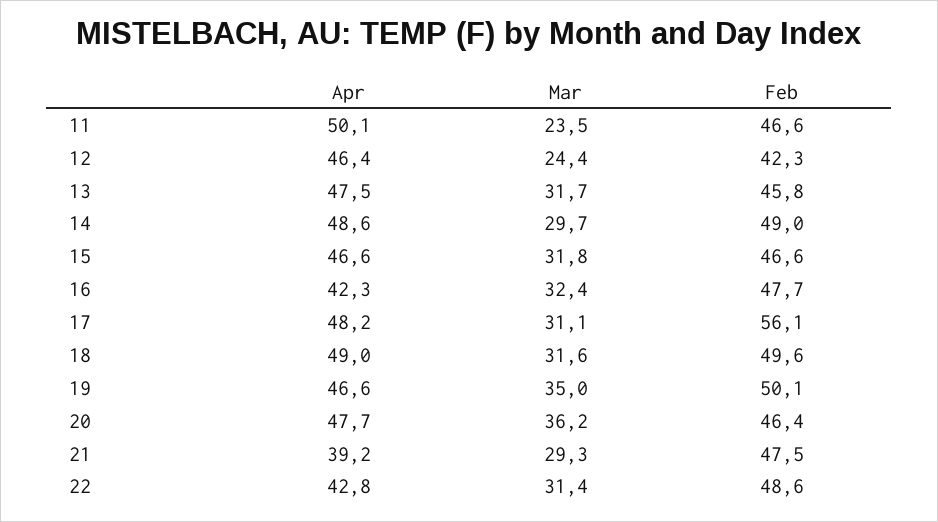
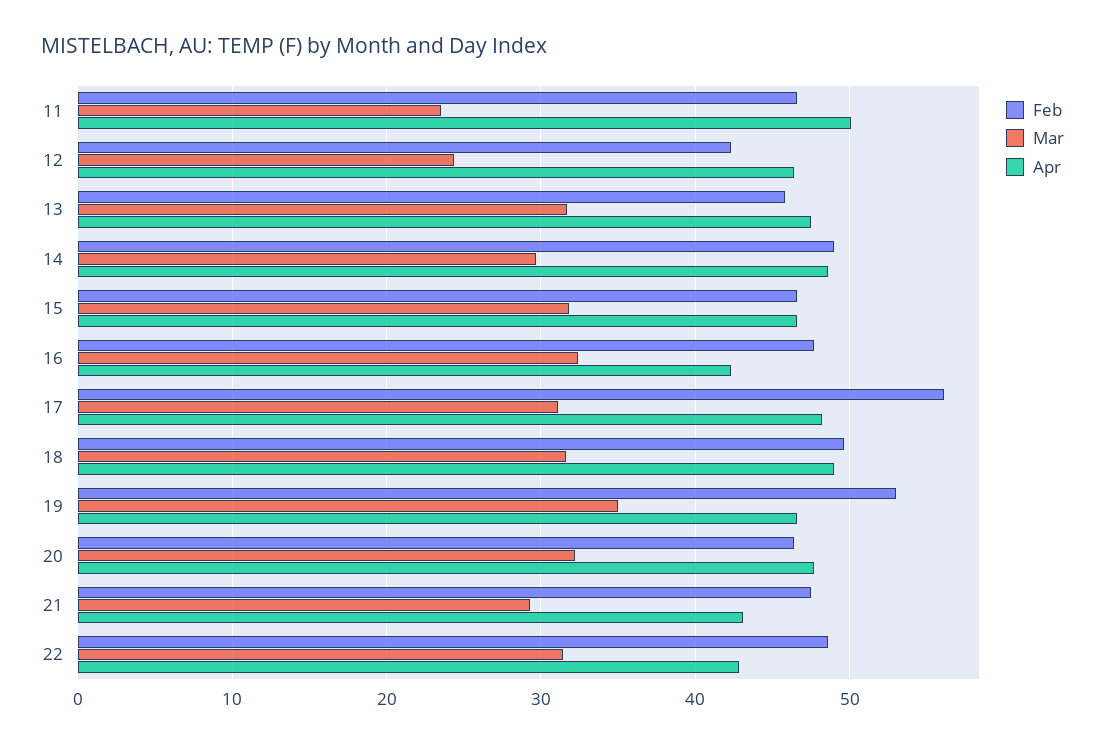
  {
    "Apr": {
      "11": 50.1,
      "12": 46.4,
      "13": 47.5,
      "14": 48.6,
      "15": 46.6,
      "16": 42.3,
      "17": 48.2,
      "18": 49,
      "19": 46.6,
      "20": 47.7,
-     "21": 39.2,
+     "21": 43,
      "22": 42.8
    },
    "Mar": {
      "11": 23.5,
      "12": 24.4,
      "13": 31.7,
      "14": 29.7,
      "15": 31.8,
      "16": 32.4,
      "17": 31.1,
      "18": 31.6,
      "19": 35,
-     "20": 36.2,
+     "20": 32,
      "21": 29.3,
      "22": 31.4
    },
    "Feb": {
      "11": 46.6,
      "12": 42.3,
      "13": 45.8,
      "14": 49,
      "15": 46.6,
      "16": 47.7,
      "17": 56.1,
      "18": 49.6,
-     "19": 50.1,
+     "19": 53,
      "20": 46.4,
      "21": 47.5,
      "22": 48.6
    }
  }

